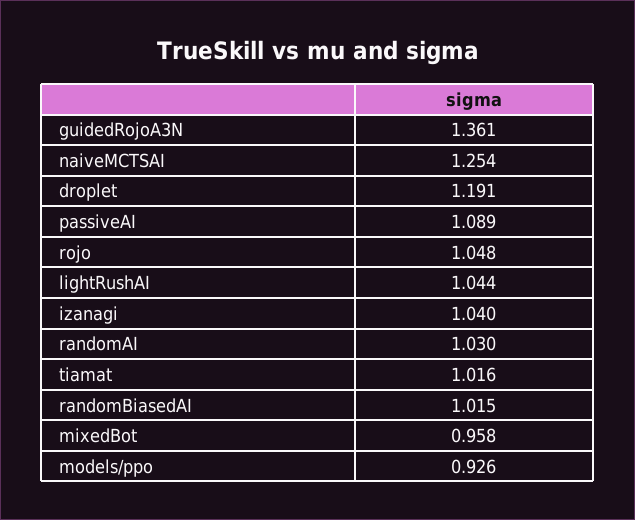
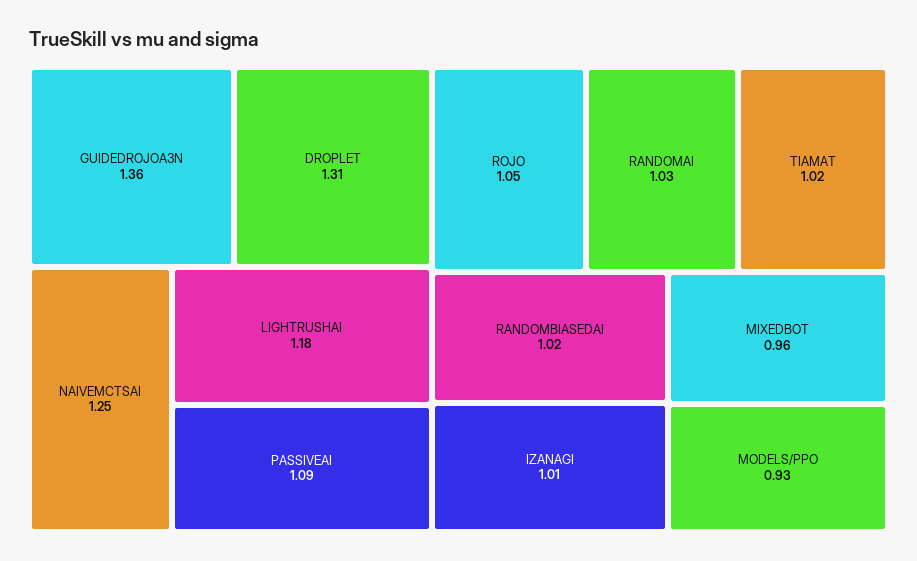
  {
    "guidedRojoA3N": 1.361,
    "naiveMCTSAI": 1.254,
-   "droplet": 1.191,
+   "droplet": 1.31,
    "passiveAI": 1.089,
    "rojo": 1.048,
-   "lightRushAI": 1.044,
+   "lightRushAI": 1.18,
-   "izanagi": 1.04,
+   "izanagi": 1.01,
    "randomAI": 1.03,
    "tiamat": 1.016,
    "randomBiasedAI": 1.015,
    "mixedBot": 0.958,
    "models/ppo": 0.926
  }

